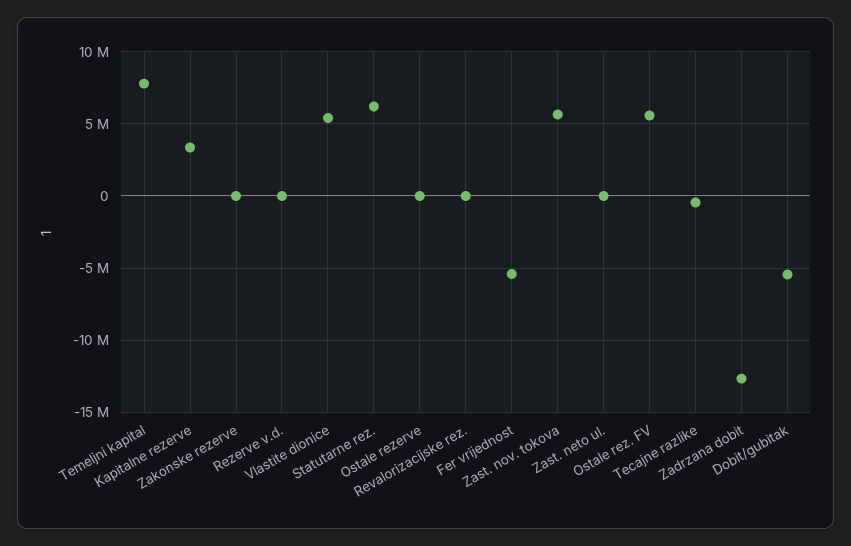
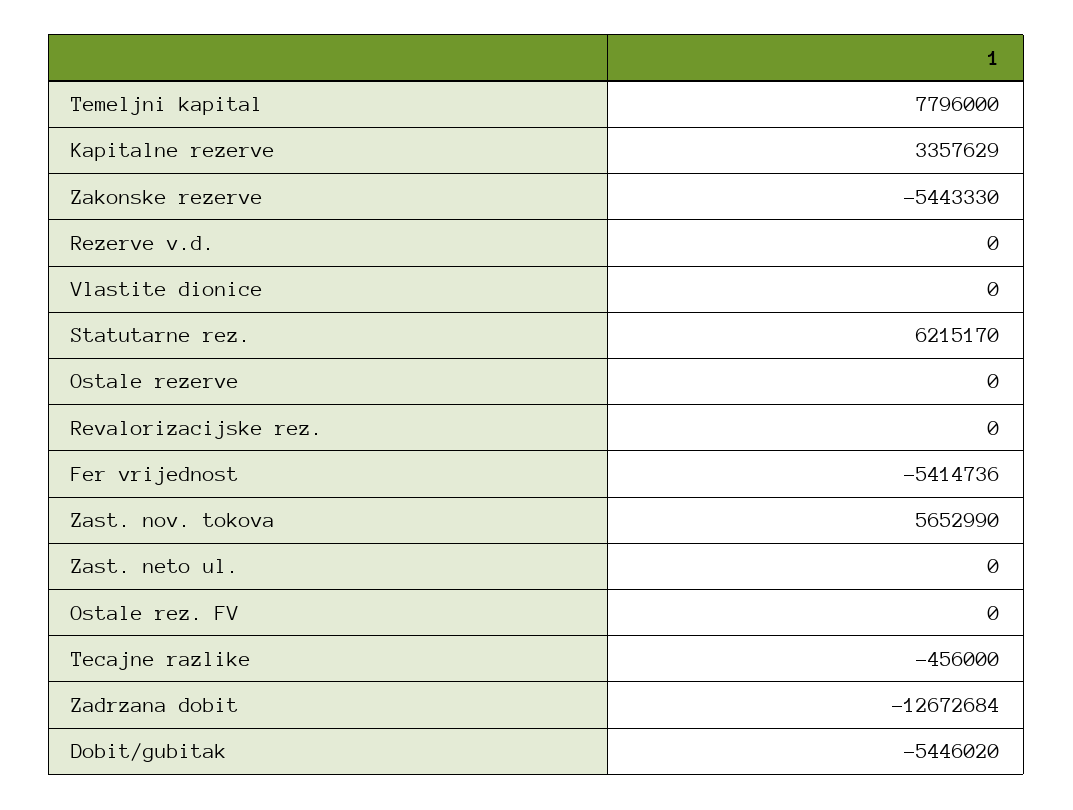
  {
    "Temeljni kapital": 7796000,
    "Kapitalne rezerve": 3357629,
-   "Zakonske rezerve": 0,
+   "Zakonske rezerve": -5443330,
    "Rezerve v.d.": 0,
-   "Vlastite dionice": 5500000,
+   "Vlastite dionice": 0,
    "Statutarne rez.": 6215170,
    "Ostale rezerve": 0,
    "Revalorizacijske rez.": 0,
    "Fer vrijednost": -5414736,
    "Zast. nov. tokova": 5652990,
    "Zast. neto ul.": 0,
-   "Ostale rez. FV": 5500000,
+   "Ostale rez. FV": 0,
    "Tecajne razlike": -456000,
    "Zadrzana dobit": -12672684,
    "Dobit/gubitak": -5446020
  }

